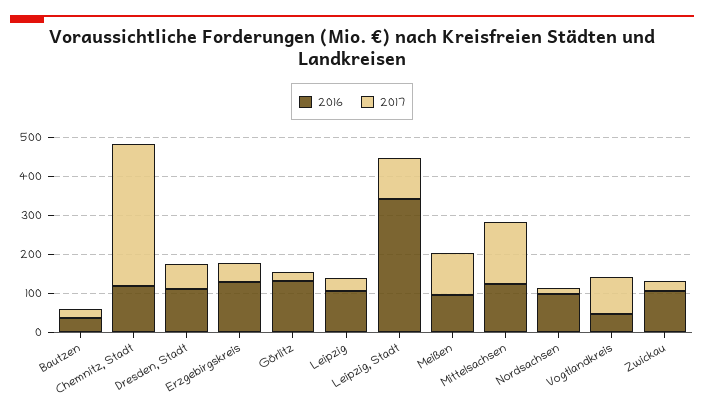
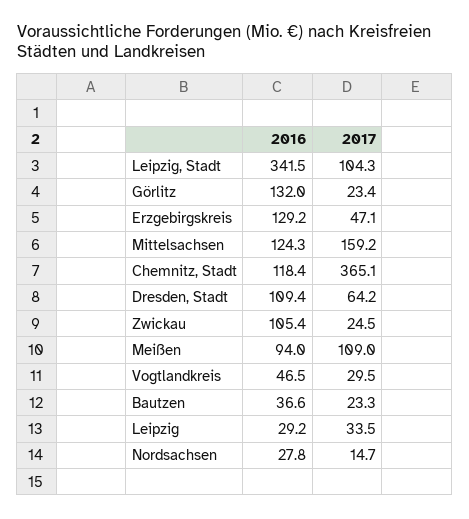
  {
    "2016": {
      "Bautzen": 36.6,
      "Chemnitz, Stadt": 118.4,
      "Dresden, Stadt": 109.4,
      "Erzgebirgskreis": 129.2,
      "Görlitz": 132,
-     "Leipzig": 100,
+     "Leipzig": 29.2,
      "Leipzig, Stadt": 341.5,
      "Meißen": 94,
      "Mittelsachsen": 124.3,
-     "Nordsachsen": 100,
+     "Nordsachsen": 27.8,
      "Vogtlandkreis": 46.5,
      "Zwickau": 105.4
    },
    "2017": {
      "Bautzen": 23.3,
      "Chemnitz, Stadt": 365.1,
      "Dresden, Stadt": 64.2,
      "Erzgebirgskreis": 47.1,
      "Görlitz": 23.4,
      "Leipzig": 33.5,
      "Leipzig, Stadt": 104.3,
      "Meißen": 109,
      "Mittelsachsen": 159.2,
      "Nordsachsen": 14.7,
-     "Vogtlandkreis": 100,
+     "Vogtlandkreis": 29.5,
      "Zwickau": 24.5
    }
  }

